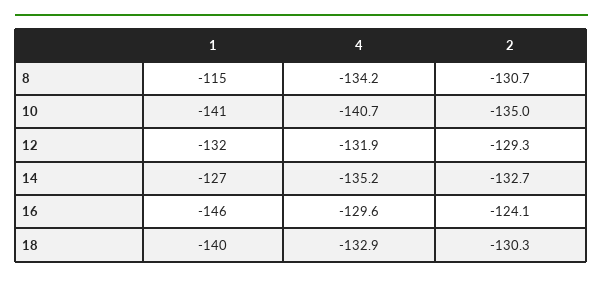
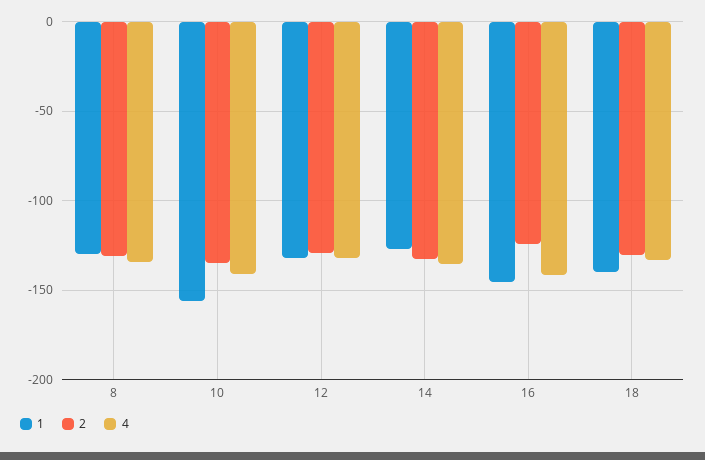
  {
    "1": {
-     "8": -115,
+     "8": -130,
-     "10": -141,
+     "10": -155,
      "12": -132,
      "14": -127,
      "16": -146,
      "18": -140
    },
    "4": {
      "8": -134.2,
      "10": -140.7,
      "12": -131.9,
      "14": -135.2,
-     "16": -129.6,
+     "16": -140,
      "18": -132.9
    },
    "2": {
      "8": -130.7,
      "10": -135,
      "12": -129.3,
      "14": -132.7,
      "16": -124.1,
      "18": -130.3
    }
  }

